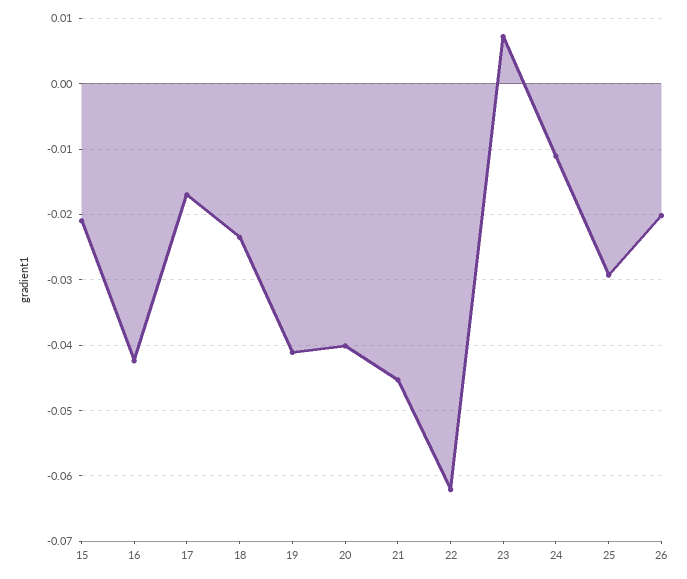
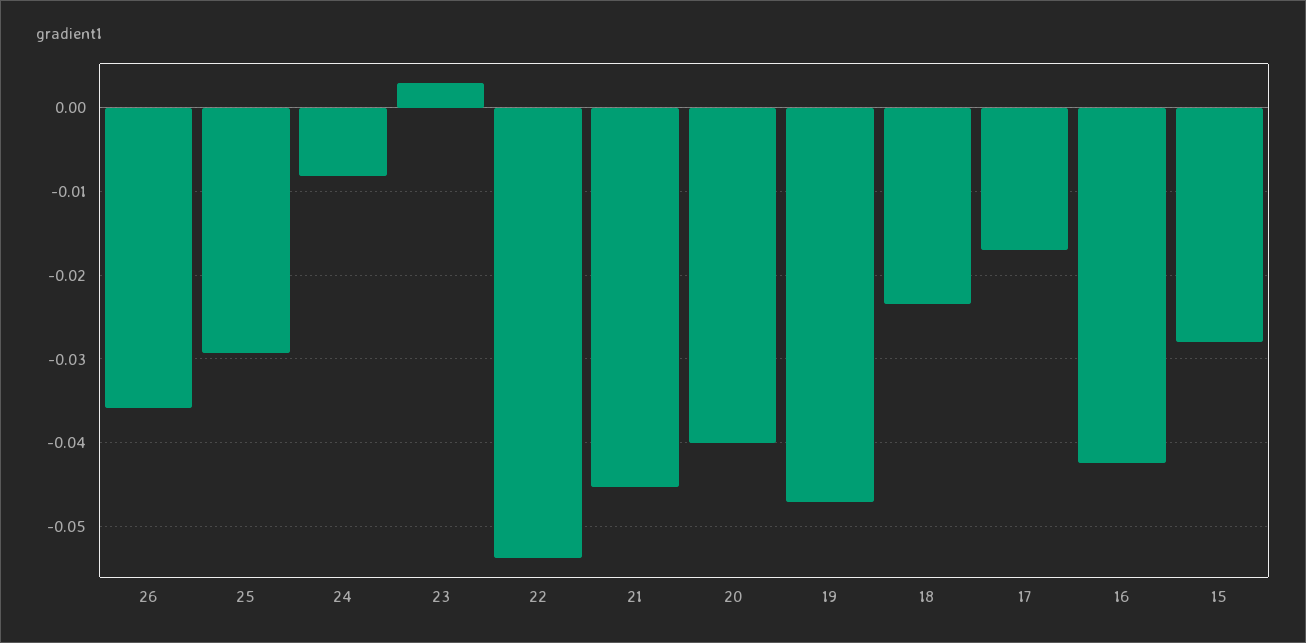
  {
-   "15": -0.021,
+   "15": -0.028,
    "16": -0.042,
    "17": -0.017,
    "18": -0.024,
-   "19": -0.041,
+   "19": -0.047,
    "20": -0.04,
    "21": -0.045,
-   "22": -0.062,
+   "22": -0.054,
-   "23": 0.007,
+   "23": 0.003,
-   "24": -0.011,
+   "24": -0.008,
    "25": -0.029,
-   "26": -0.02
+   "26": -0.036
  }

